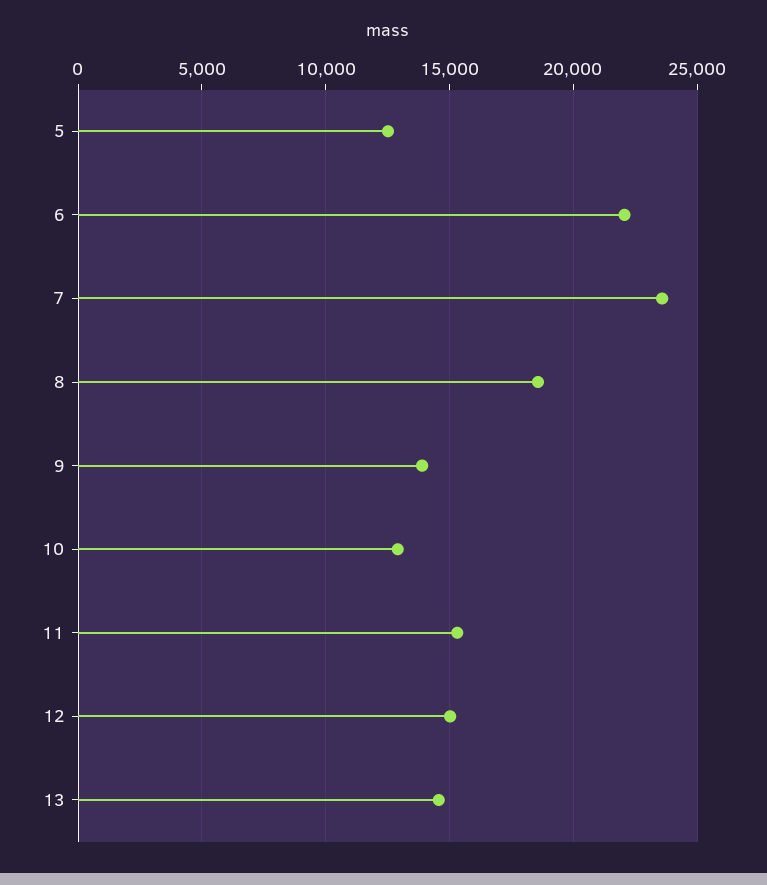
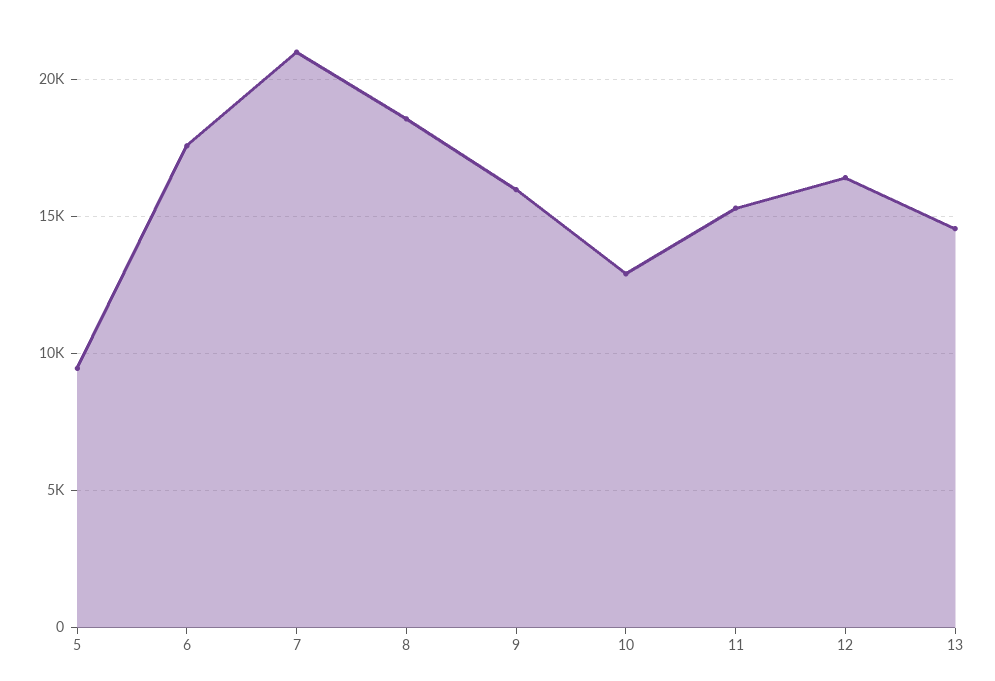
  {
-   "5": 12500,
+   "5": 9500,
-   "6": 22000,
+   "6": 17500,
-   "7": 23500,
+   "7": 21000,
    "8": 18500,
-   "9": 14000,
+   "9": 16000,
    "10": 13000,
    "11": 15500,
-   "12": 15000,
+   "12": 16500,
    "13": 14500
  }

